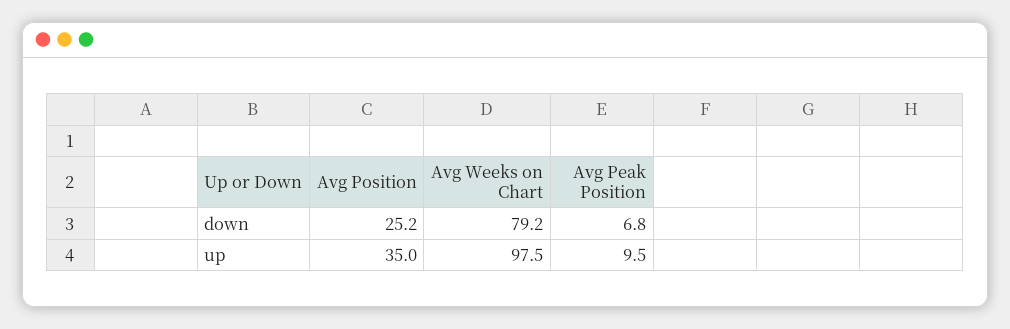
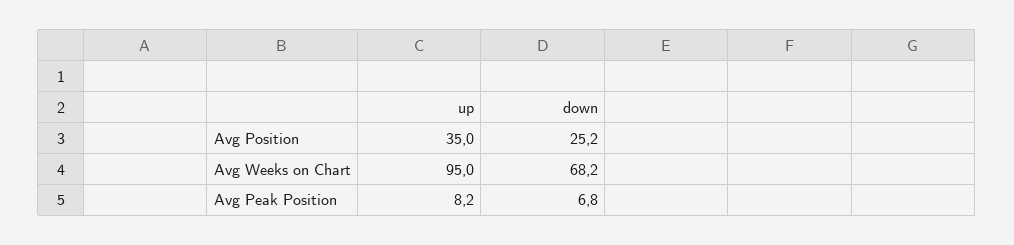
  {
    "Avg Position": {
      "down": 25.2,
      "up": 35
    },
    "Avg Weeks on Chart": {
-     "down": 79.2,
+     "down": 68.2,
-     "up": 97.5
+     "up": 95
    },
    "Avg Peak Position": {
      "down": 6.8,
-     "up": 9.5
+     "up": 8.2
    }
  }

